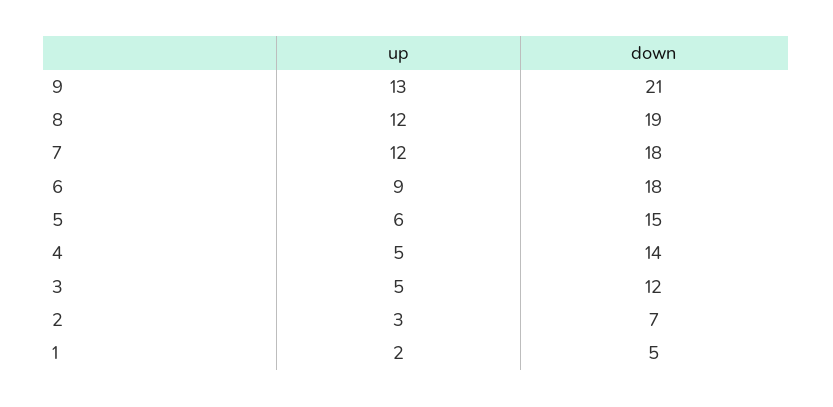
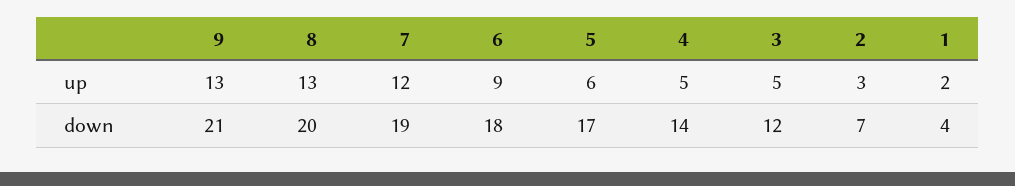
  {
    "up": {
      "9": 13,
-     "8": 12,
+     "8": 13,
      "7": 12,
      "6": 9,
      "5": 6,
      "4": 5,
      "3": 5,
      "2": 3,
      "1": 2
    },
    "down": {
      "9": 21,
-     "8": 19,
+     "8": 20,
-     "7": 18,
+     "7": 19,
      "6": 18,
-     "5": 15,
+     "5": 17,
      "4": 14,
      "3": 12,
      "2": 7,
-     "1": 5
+     "1": 4
    }
  }

